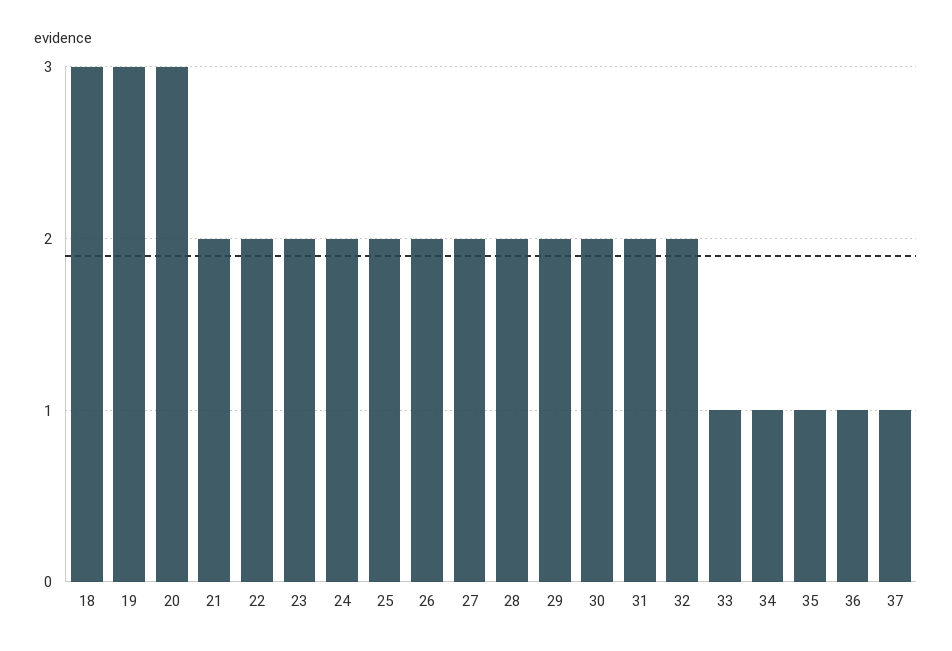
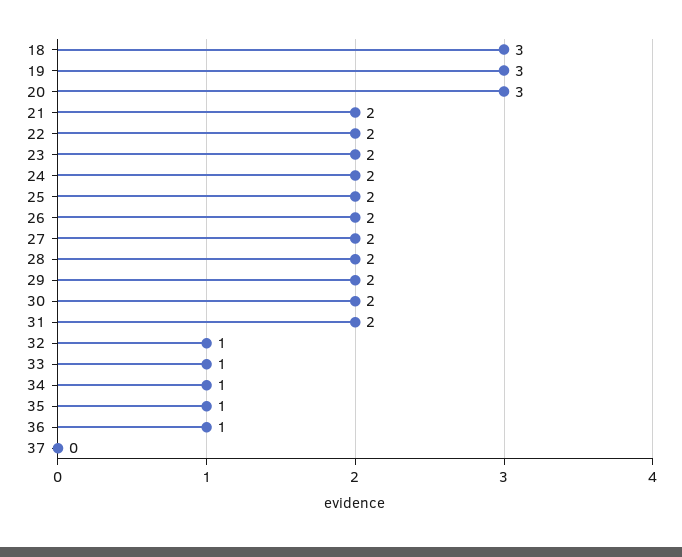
  {
    "18": 3,
    "19": 3,
    "20": 3,
    "21": 2,
    "22": 2,
    "23": 2,
    "24": 2,
    "25": 2,
    "26": 2,
    "27": 2,
    "28": 2,
    "29": 2,
    "30": 2,
    "31": 2,
-   "32": 2,
+   "32": 1,
    "33": 1,
    "34": 1,
    "35": 1,
    "36": 1,
-   "37": 1
+   "37": 0
  }

